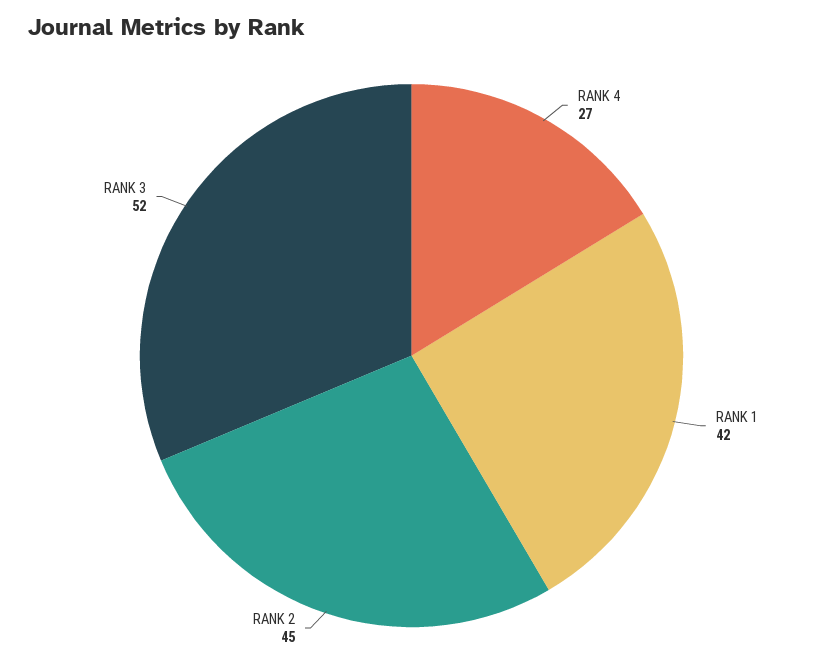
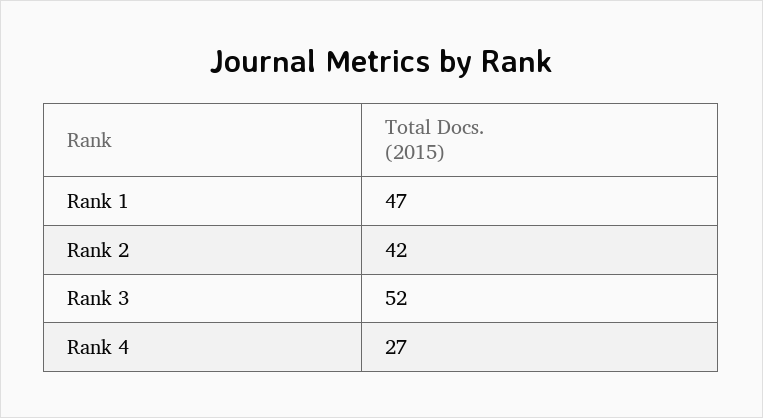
  {
    "RANK 4": 27,
-   "RANK 1": 42,
+   "RANK 1": 47,
-   "RANK 2": 45,
+   "RANK 2": 42,
    "RANK 3": 52
  }

